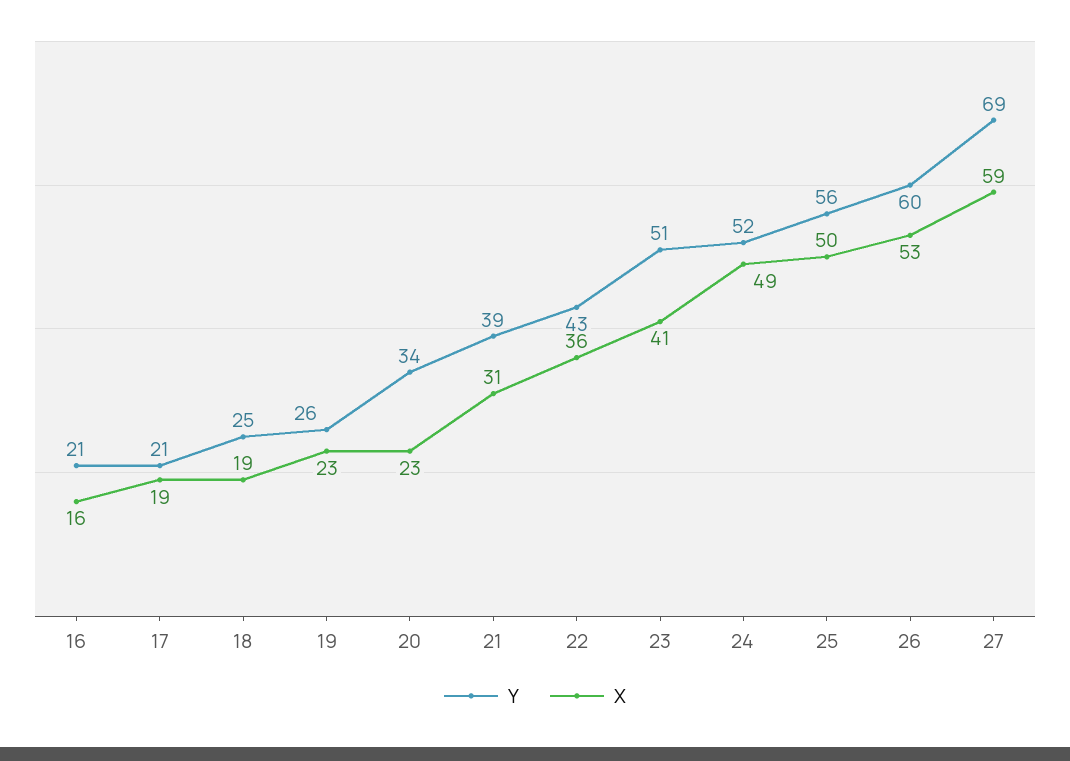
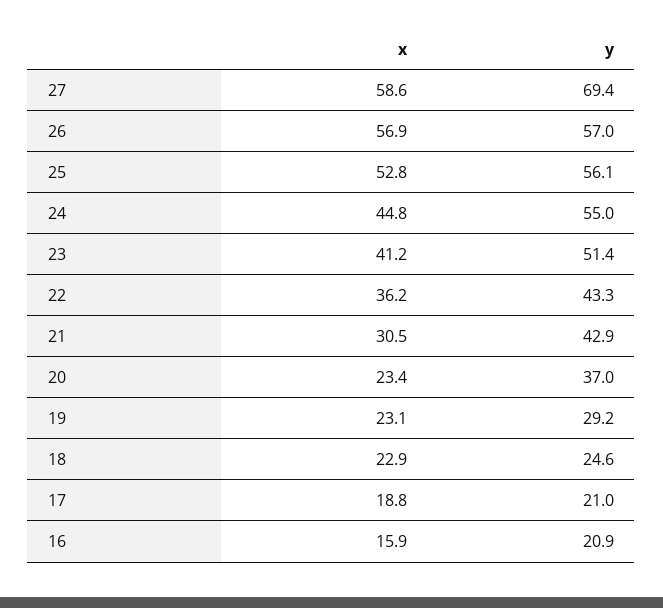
  {
    "Y": {
      "16": 20.9,
      "17": 21,
      "18": 24.6,
-     "19": 26,
+     "19": 29.2,
-     "20": 34,
+     "20": 37,
-     "21": 39,
+     "21": 42.9,
      "22": 43.3,
      "23": 51.4,
-     "24": 52,
+     "24": 55,
      "25": 56.1,
-     "26": 60,
+     "26": 57,
      "27": 69.4
    },
    "X": {
      "16": 15.9,
      "17": 18.8,
-     "18": 19,
+     "18": 22.9,
      "19": 23.1,
      "20": 23.4,
      "21": 30.5,
      "22": 36.2,
      "23": 41.2,
-     "24": 49,
+     "24": 44.8,
-     "25": 50,
+     "25": 52.8,
-     "26": 53,
+     "26": 56.9,
      "27": 58.6
    }
  }

